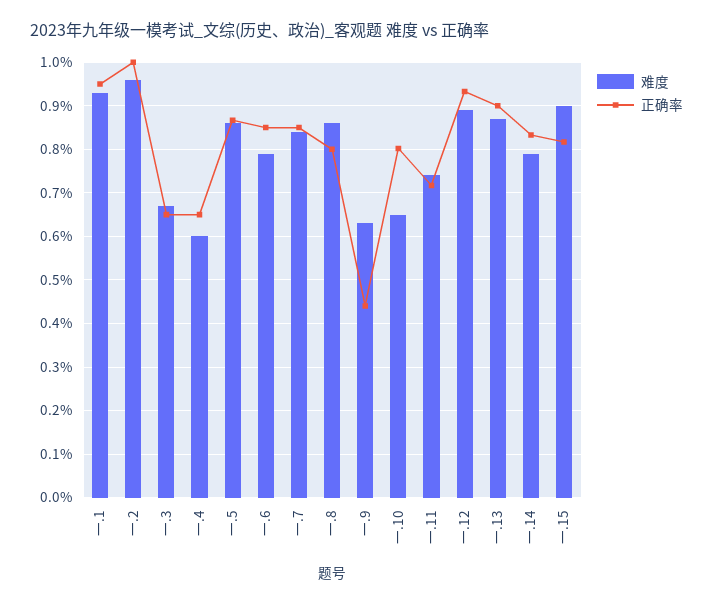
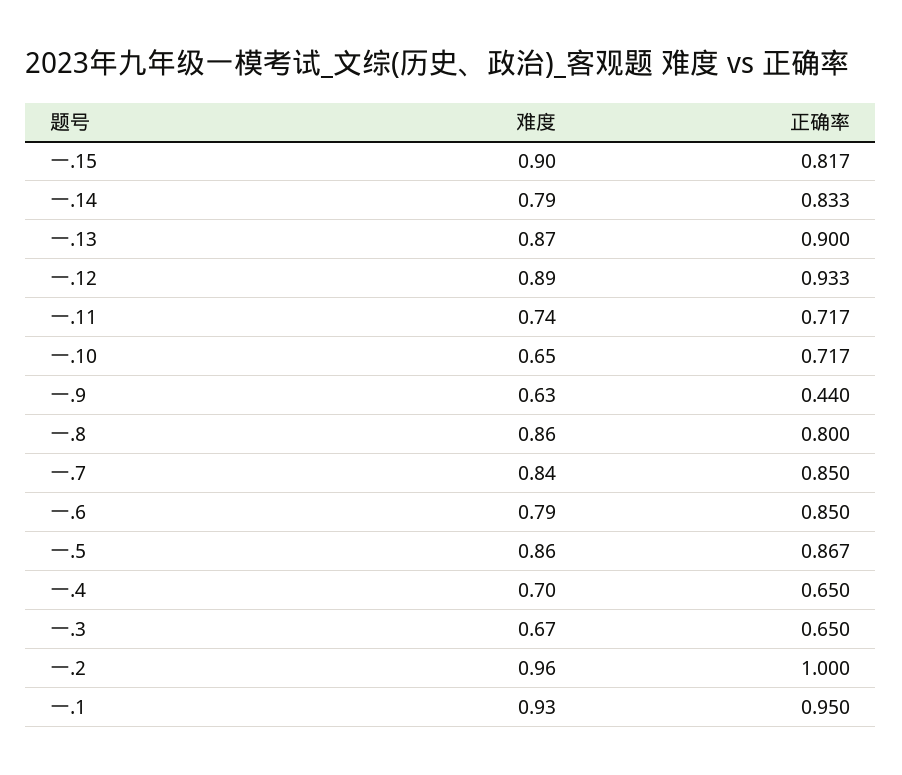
  {
    "难度": {
      "一.1": 0.93,
      "一.2": 0.96,
      "一.3": 0.67,
-     "一.4": 0.6,
+     "一.4": 0.7,
      "一.5": 0.86,
      "一.6": 0.79,
      "一.7": 0.84,
      "一.8": 0.86,
      "一.9": 0.63,
      "一.10": 0.65,
      "一.11": 0.74,
      "一.12": 0.89,
      "一.13": 0.87,
      "一.14": 0.79,
      "一.15": 0.9
    },
    "正确率": {
      "一.1": 0.95,
      "一.2": 1,
      "一.3": 0.65,
      "一.4": 0.65,
      "一.5": 0.867,
      "一.6": 0.85,
      "一.7": 0.85,
      "一.8": 0.8,
      "一.9": 0.44,
-     "一.10": 0.8,
+     "一.10": 0.717,
      "一.11": 0.717,
      "一.12": 0.933,
      "一.13": 0.9,
      "一.14": 0.833,
      "一.15": 0.817
    }
  }

